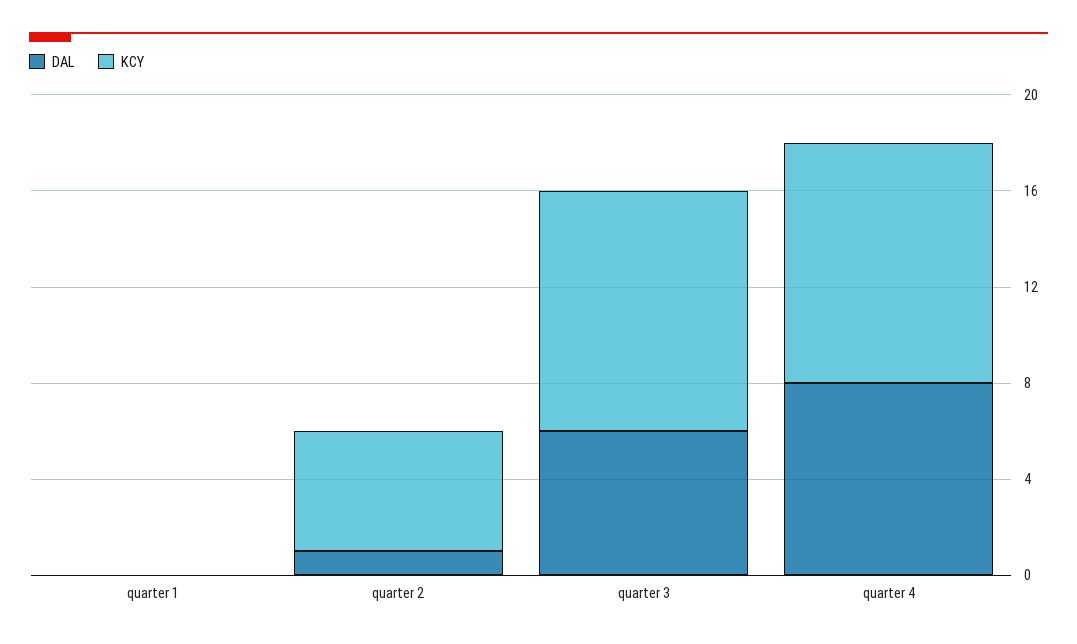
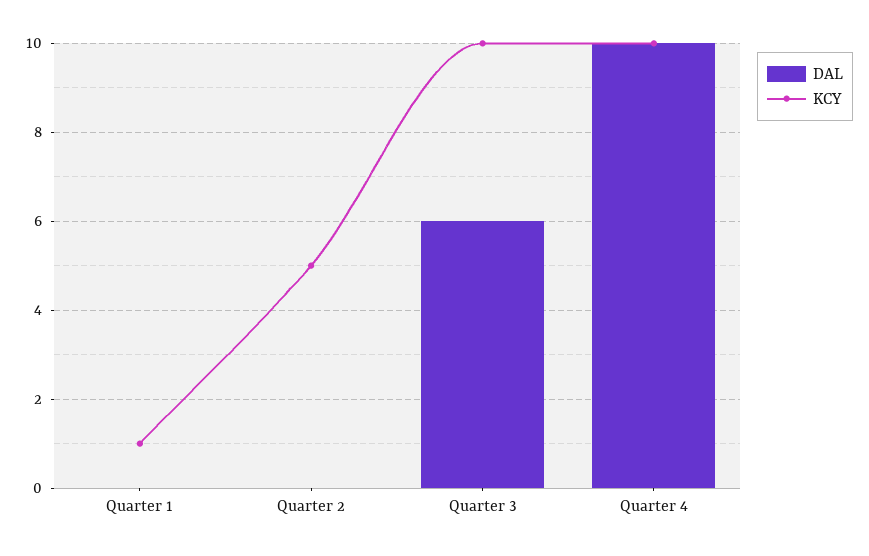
  {
    "DAL": {
      "quarter 1": 0,
-     "quarter 2": 1,
+     "quarter 2": 0,
      "quarter 3": 6,
-     "quarter 4": 8
+     "quarter 4": 10
    },
    "KCY": {
-     "quarter 1": 0,
+     "quarter 1": 1,
      "quarter 2": 5,
      "quarter 3": 10,
      "quarter 4": 10
    }
  }

